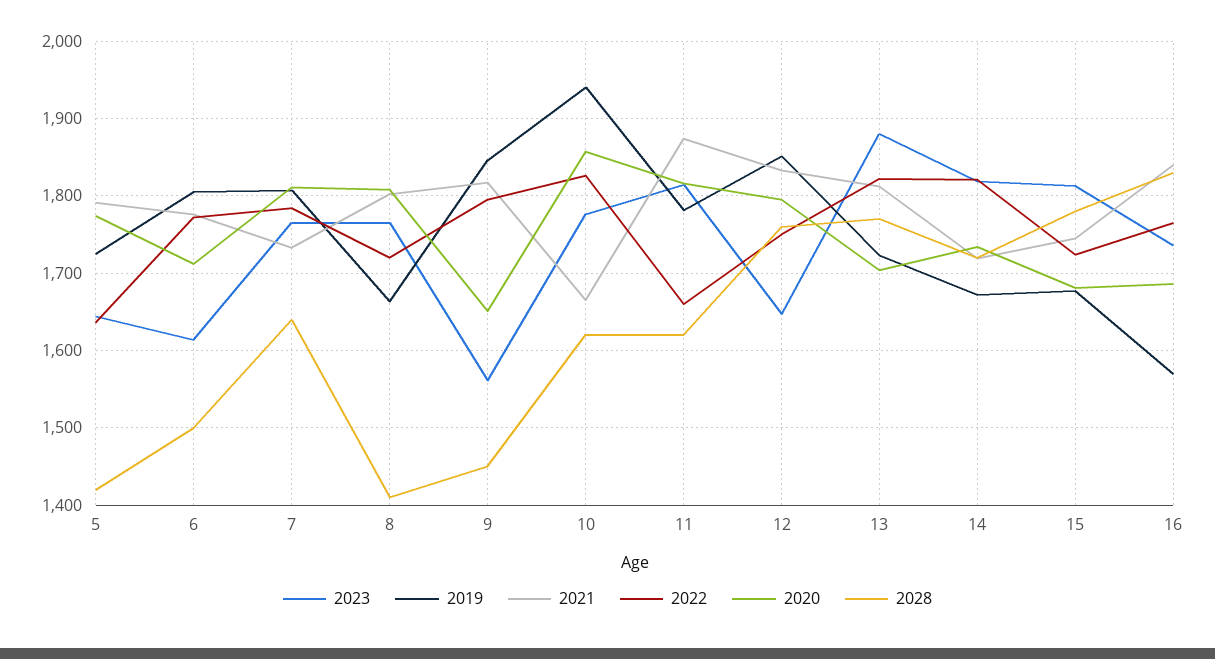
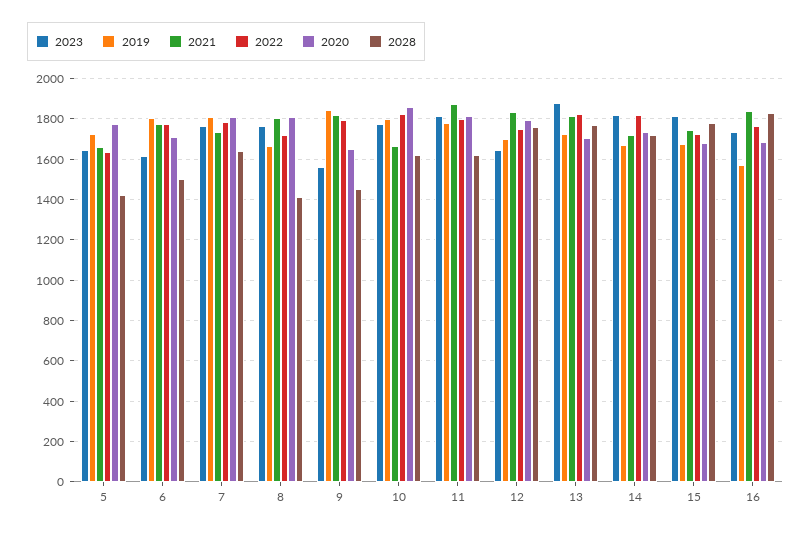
  {
    "2023": {
      "5": 1640,
      "6": 1610,
      "7": 1770,
      "8": 1770,
      "9": 1560,
      "10": 1780,
      "11": 1810,
      "12": 1650,
      "13": 1880,
      "14": 1820,
      "15": 1810,
      "16": 1740
    },
    "2019": {
      "5": 1730,
      "6": 1810,
      "7": 1810,
      "8": 1660,
      "9": 1850,
-     "10": 1940,
+     "10": 1800,
      "11": 1780,
-     "12": 1850,
+     "12": 1700,
      "13": 1720,
      "14": 1670,
      "15": 1680,
      "16": 1570
    },
    "2021": {
-     "5": 1790,
+     "5": 1650,
      "6": 1780,
      "7": 1730,
      "8": 1800,
      "9": 1820,
      "10": 1670,
      "11": 1870,
      "12": 1830,
      "13": 1810,
      "14": 1720,
      "15": 1750,
      "16": 1840
    },
    "2022": {
      "5": 1640,
      "6": 1770,
      "7": 1780,
      "8": 1720,
      "9": 1800,
      "10": 1830,
-     "11": 1660,
+     "11": 1800,
      "12": 1750,
      "13": 1820,
      "14": 1820,
      "15": 1720,
      "16": 1770
    },
    "2020": {
      "5": 1770,
      "6": 1710,
      "7": 1810,
      "8": 1810,
      "9": 1650,
      "10": 1860,
      "11": 1820,
      "12": 1800,
      "13": 1700,
      "14": 1730,
      "15": 1680,
      "16": 1690
    },
    "2028": {
      "5": 1420,
      "6": 1500,
      "7": 1640,
      "8": 1410,
      "9": 1450,
      "10": 1620,
      "11": 1620,
      "12": 1760,
      "13": 1770,
      "14": 1720,
      "15": 1780,
      "16": 1830
    }
  }

